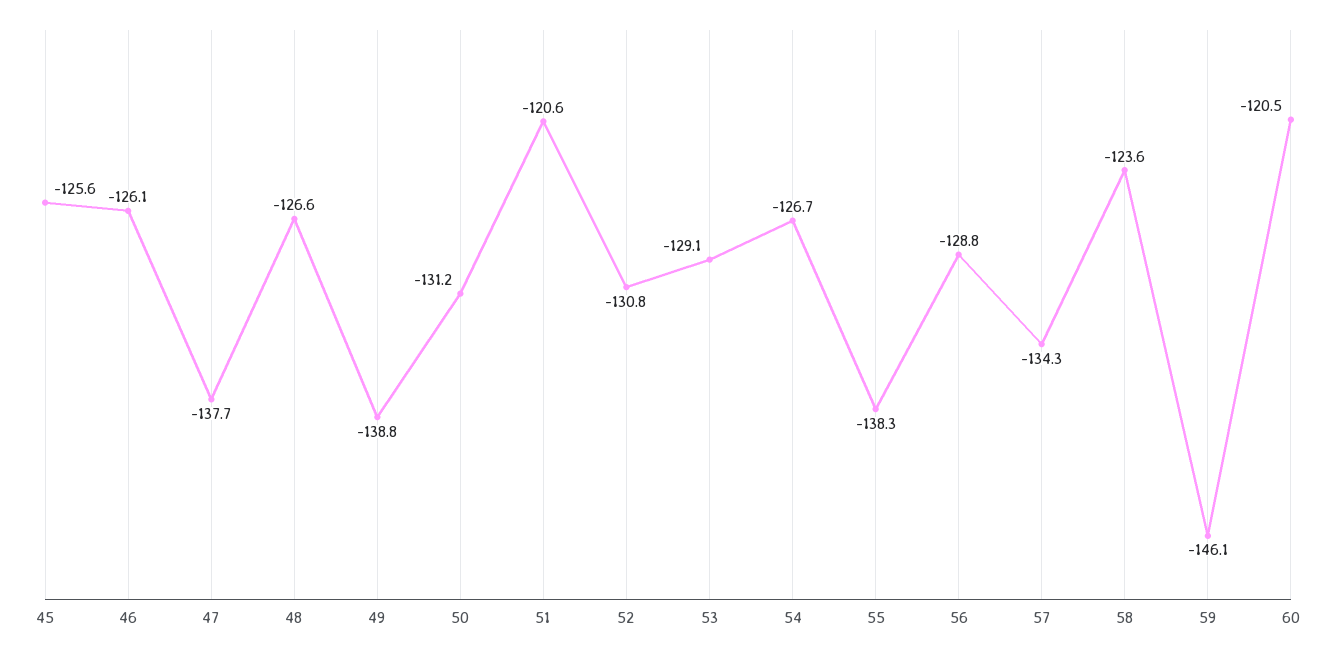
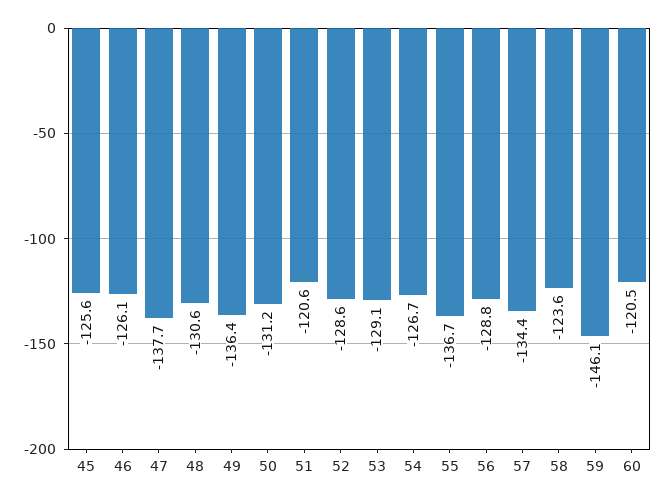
  {
    "45": -125.6,
    "46": -126.1,
    "47": -137.7,
-   "48": -126.6,
+   "48": -130.6,
-   "49": -138.8,
+   "49": -136.4,
    "50": -131.2,
    "51": -120.6,
-   "52": -130.8,
+   "52": -128.6,
    "53": -129.1,
    "54": -126.7,
-   "55": -138.3,
+   "55": -136.7,
    "56": -128.8,
-   "57": -134.3,
+   "57": -134.4,
    "58": -123.6,
    "59": -146.1,
    "60": -120.5
  }

